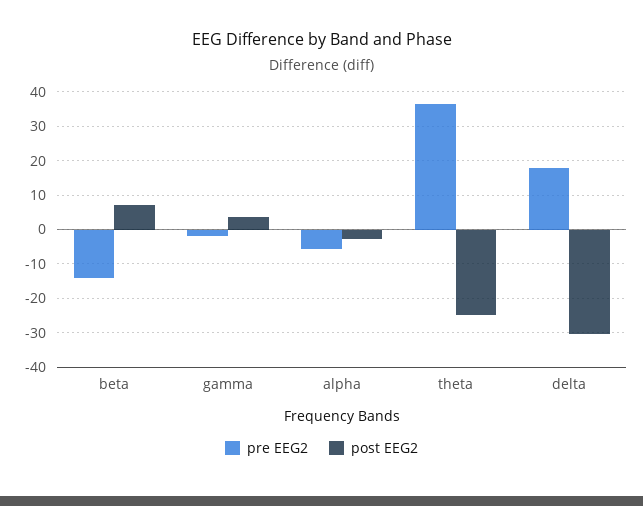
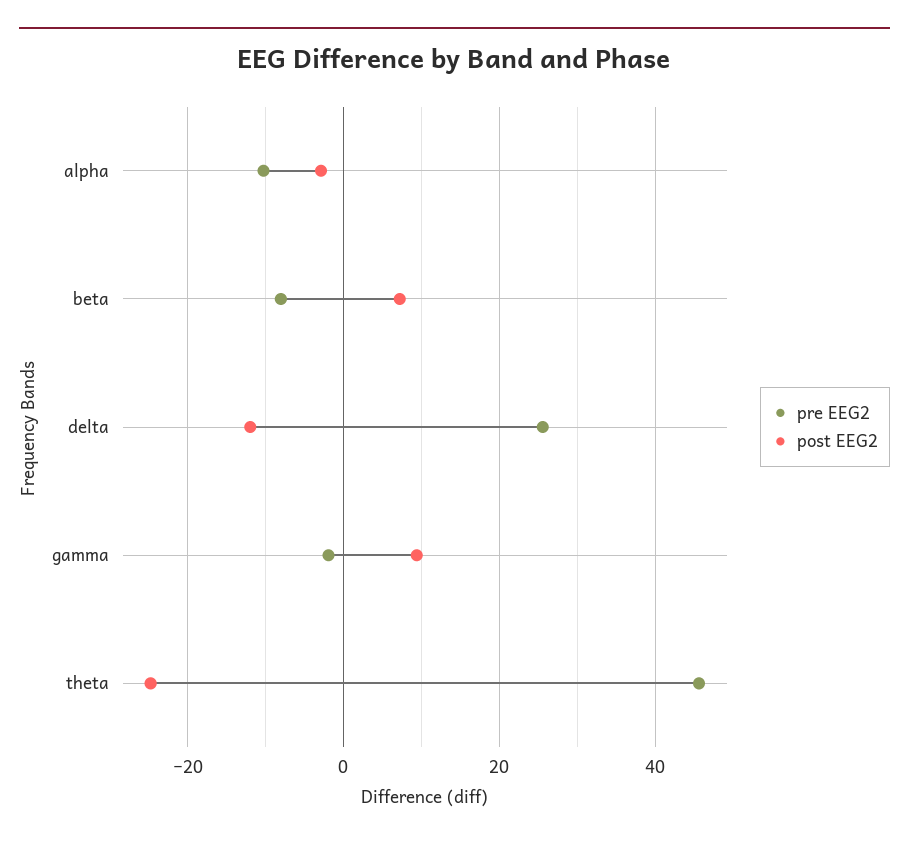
  {
    "pre EEG2": {
-     "beta": -14,
+     "beta": -8,
      "gamma": -2,
-     "alpha": -6,
+     "alpha": -10,
-     "theta": 36,
+     "theta": 46,
-     "delta": 18
+     "delta": 26
    },
    "post EEG2": {
      "beta": 8,
-     "gamma": 4,
+     "gamma": 10,
      "alpha": -2,
      "theta": -24,
-     "delta": -30
+     "delta": -12
    }
  }

